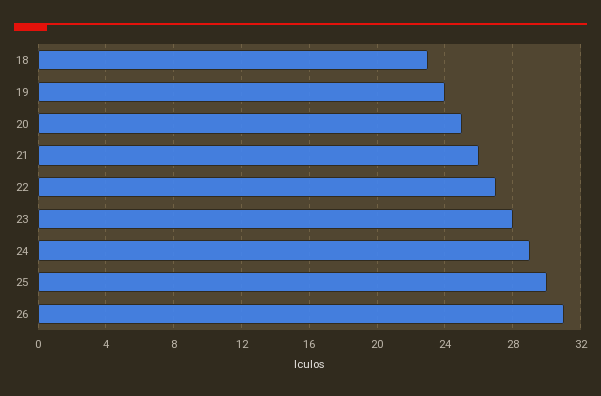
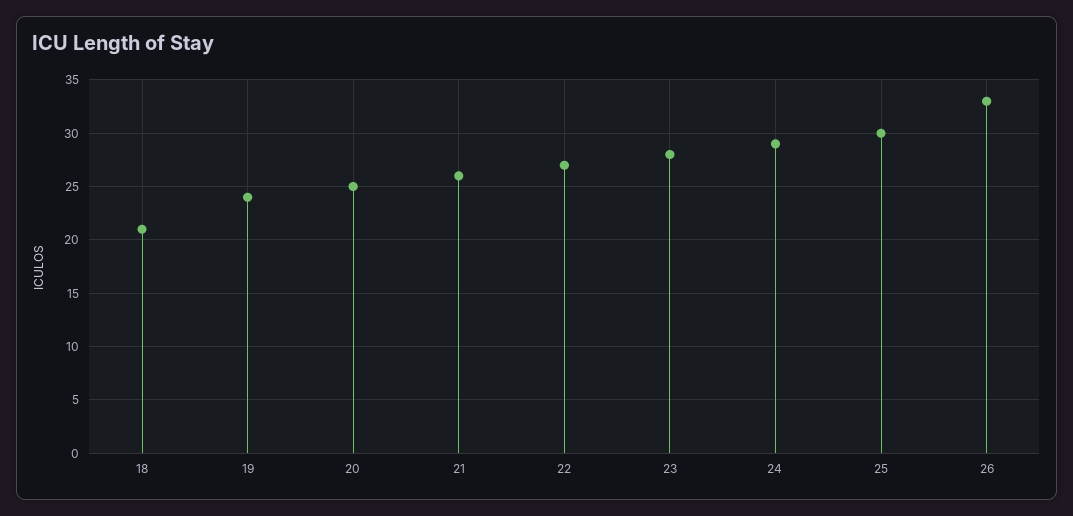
  {
-   "18": 23,
+   "18": 21,
    "19": 24,
    "20": 25,
    "21": 26,
    "22": 27,
    "23": 28,
    "24": 29,
    "25": 30,
-   "26": 31
+   "26": 33
  }

